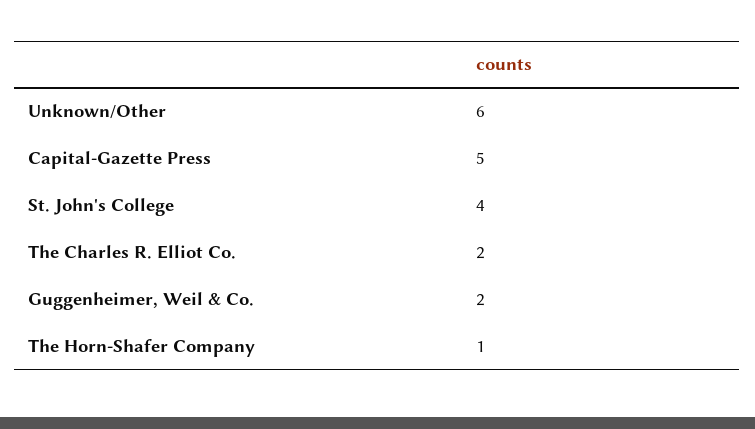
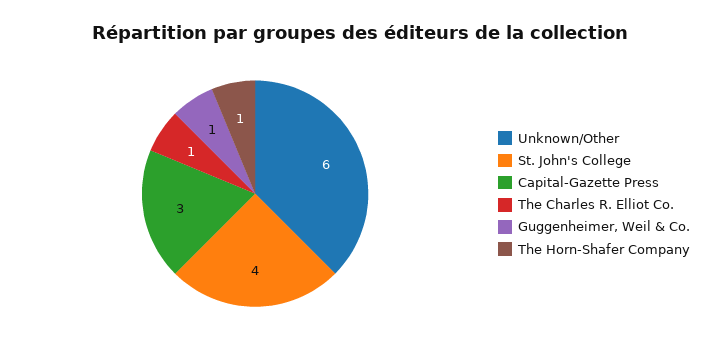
  {
    "Unknown/Other": 6,
-   "Capital-Gazette Press": 5,
+   "Capital-Gazette Press": 3,
    "St. John's College": 4,
-   "The Charles R. Elliot Co.": 2,
+   "The Charles R. Elliot Co.": 1,
-   "Guggenheimer, Weil & Co.": 2,
+   "Guggenheimer, Weil & Co.": 1,
    "The Horn-Shafer Company": 1
  }

